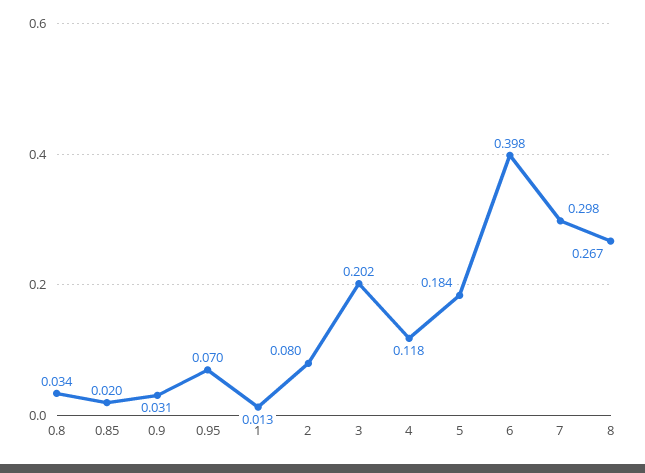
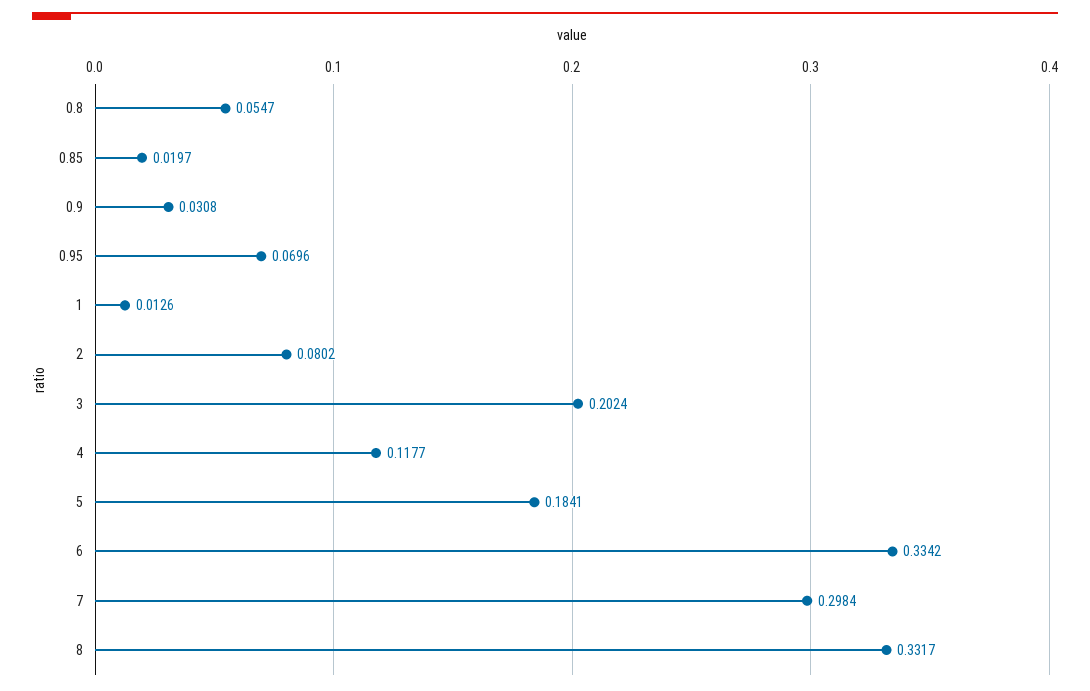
  {
-   "0.8": 0.034,
+   "0.8": 0.0547,
    "0.85": 0.0197,
    "0.9": 0.0308,
    "0.95": 0.0696,
    "1": 0.0126,
    "2": 0.0802,
    "3": 0.2024,
    "4": 0.1177,
    "5": 0.1841,
-   "6": 0.398,
+   "6": 0.3342,
    "7": 0.2984,
-   "8": 0.267
+   "8": 0.3317
  }

